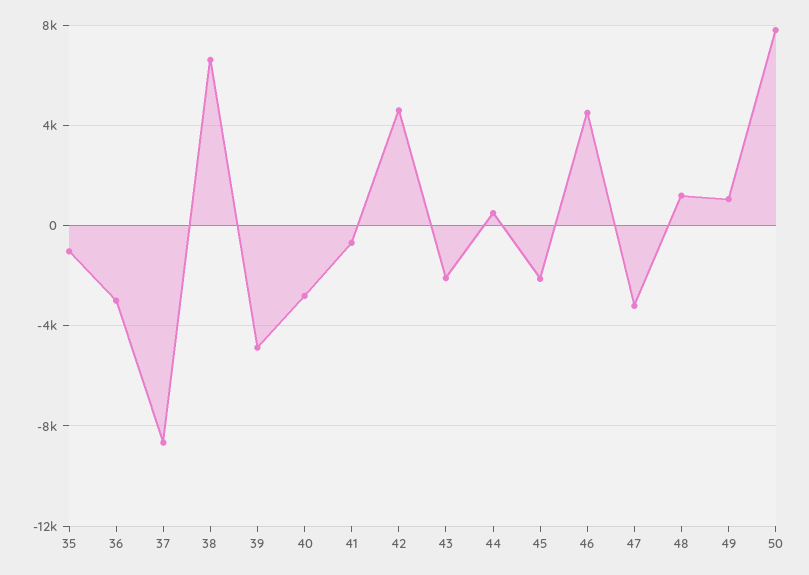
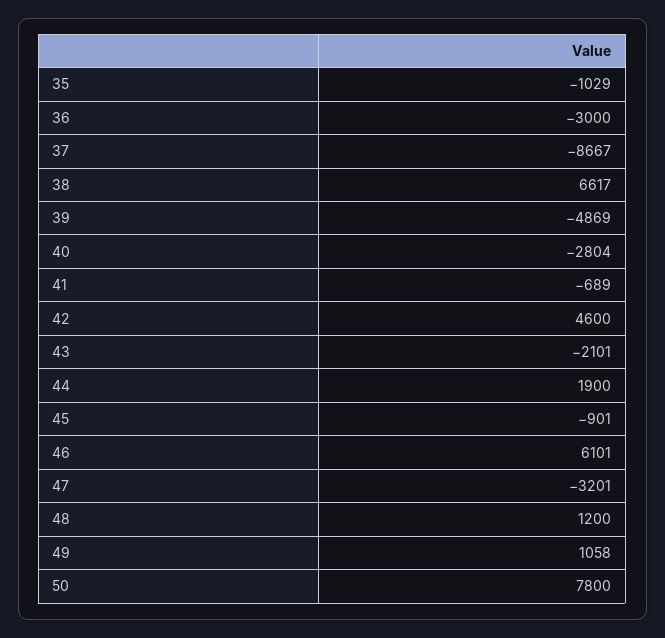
  {
    "35": -1029,
    "36": -3000,
    "37": -8667,
    "38": 6617,
    "39": -4869,
    "40": -2804,
    "41": -689,
    "42": 4600,
    "43": -2101,
-   "44": 500,
+   "44": 1900,
-   "45": -2000,
+   "45": -901,
-   "46": 4500,
+   "46": 6101,
    "47": -3201,
    "48": 1200,
    "49": 1058,
    "50": 7800
  }

